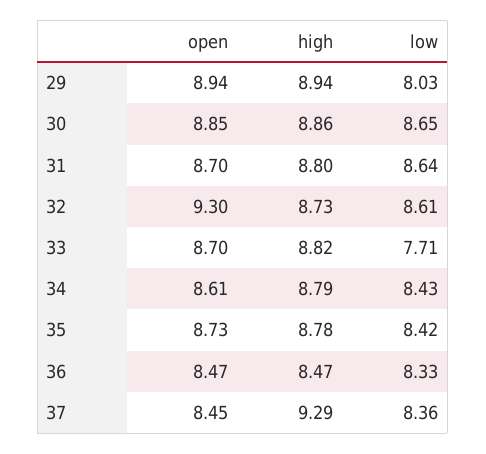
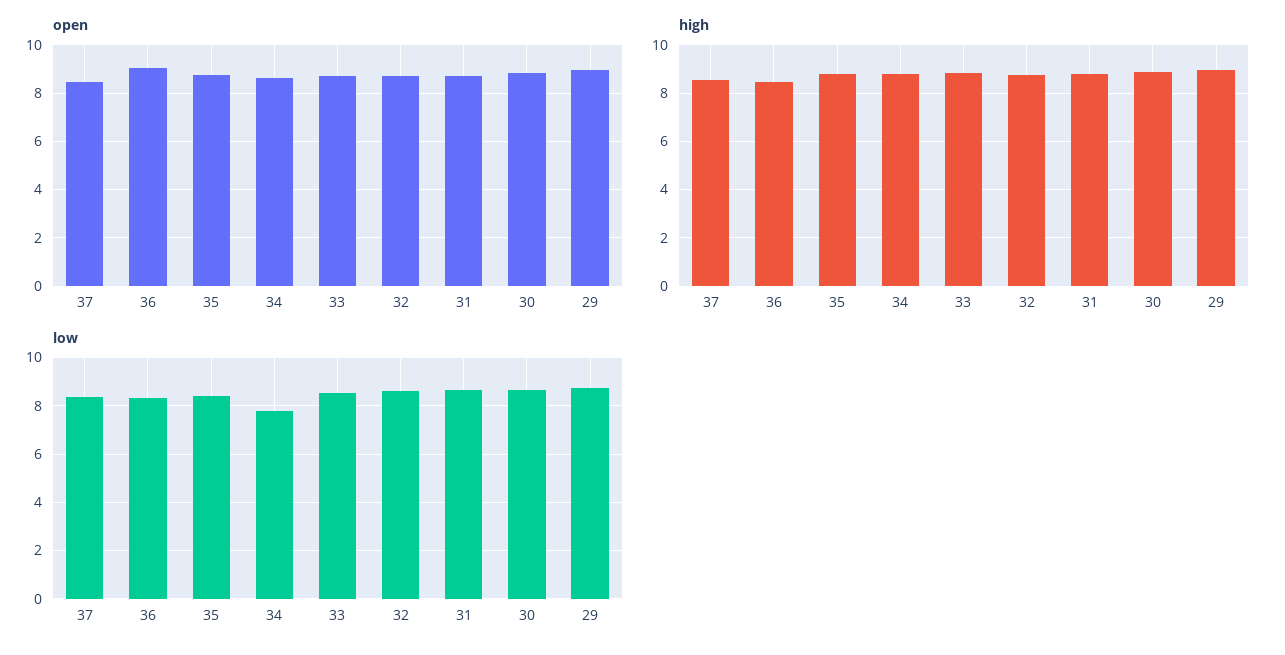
  {
    "open": {
      "29": 8.94,
      "30": 8.85,
      "31": 8.7,
-     "32": 9.3,
+     "32": 8.75,
      "33": 8.7,
      "34": 8.61,
      "35": 8.73,
-     "36": 8.47,
+     "36": 9,
      "37": 8.45
    },
    "high": {
      "29": 8.94,
      "30": 8.86,
      "31": 8.8,
      "32": 8.73,
      "33": 8.82,
      "34": 8.79,
      "35": 8.78,
      "36": 8.47,
-     "37": 9.29
+     "37": 8.5
    },
    "low": {
-     "29": 8.03,
+     "29": 8.75,
      "30": 8.65,
      "31": 8.64,
      "32": 8.61,
-     "33": 7.71,
+     "33": 8.5,
-     "34": 8.43,
+     "34": 7.75,
      "35": 8.42,
      "36": 8.33,
      "37": 8.36
    }
  }

